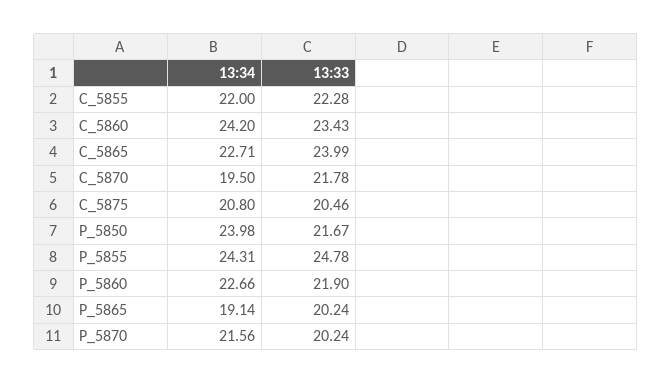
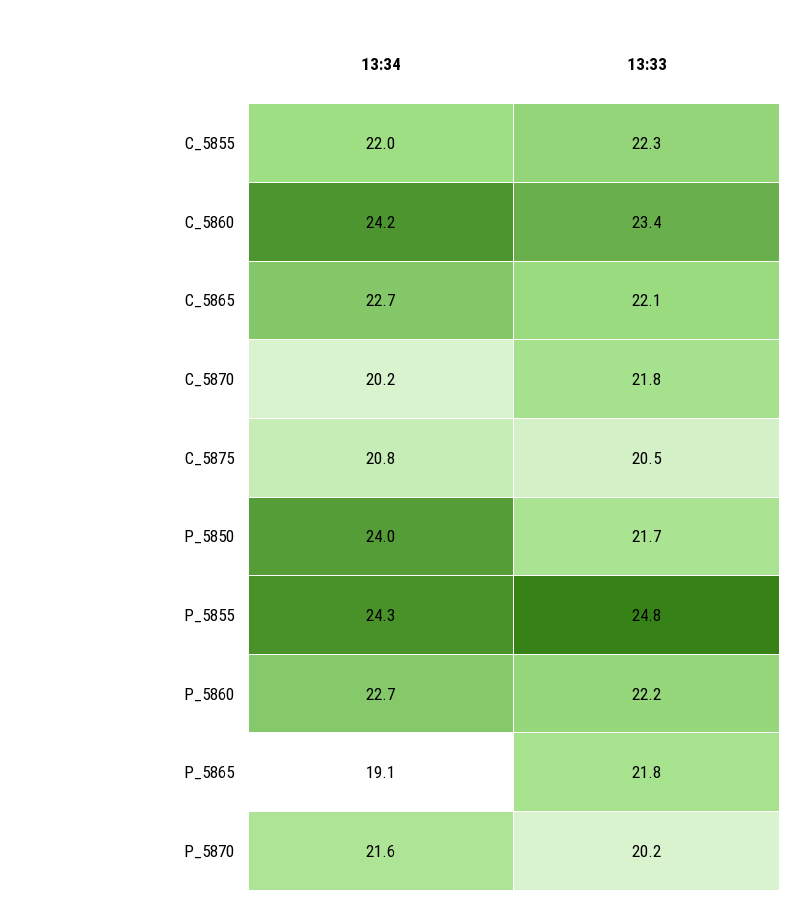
  {
    "13:34": {
      "C_5855": 22,
      "C_5860": 24.2,
      "C_5865": 22.71,
-     "C_5870": 19.5,
+     "C_5870": 20.2,
      "C_5875": 20.8,
      "P_5850": 23.98,
      "P_5855": 24.31,
      "P_5860": 22.66,
      "P_5865": 19.14,
      "P_5870": 21.56
    },
    "13:33": {
      "C_5855": 22.28,
      "C_5860": 23.43,
-     "C_5865": 23.99,
+     "C_5865": 22.1,
      "C_5870": 21.78,
      "C_5875": 20.46,
      "P_5850": 21.67,
      "P_5855": 24.78,
-     "P_5860": 21.9,
+     "P_5860": 22.2,
-     "P_5865": 20.24,
+     "P_5865": 21.8,
      "P_5870": 20.24
    }
  }

